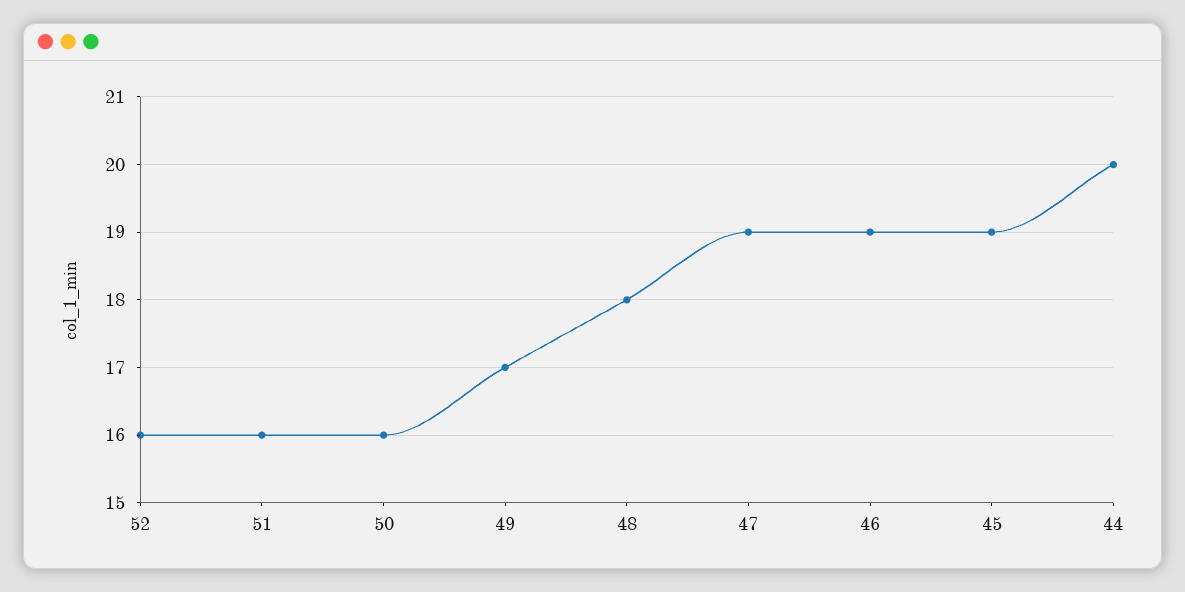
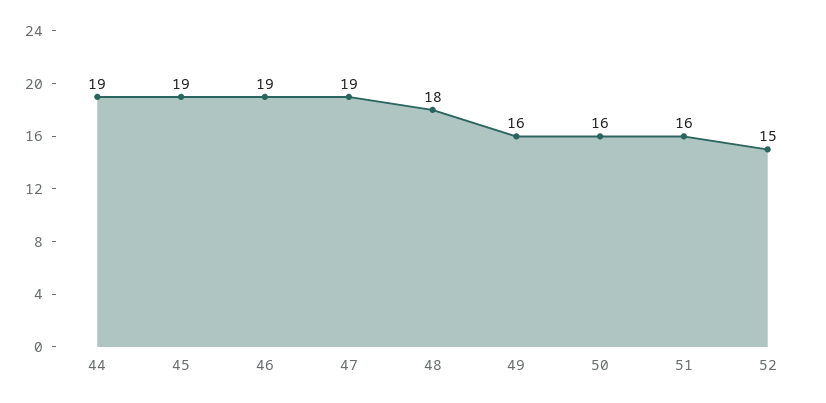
  {
-   "52": 16,
+   "52": 15,
    "51": 16,
    "50": 16,
-   "49": 17,
+   "49": 16,
    "48": 18,
    "47": 19,
    "46": 19,
    "45": 19,
-   "44": 20
+   "44": 19
  }

